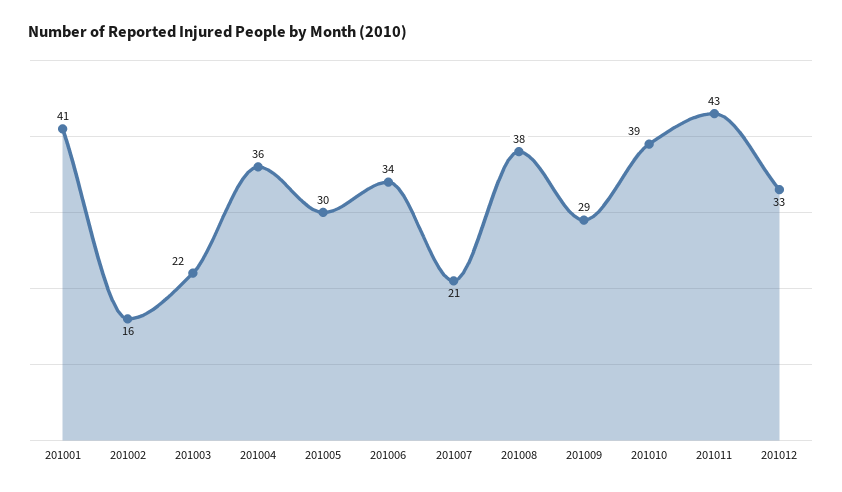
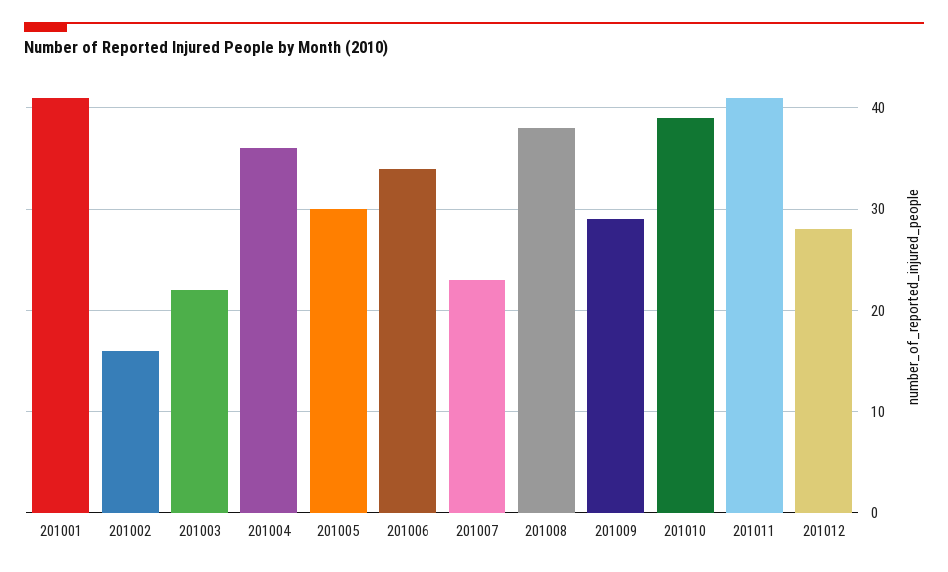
  {
    "201001": 41,
    "201002": 16,
    "201003": 22,
    "201004": 36,
    "201005": 30,
    "201006": 34,
-   "201007": 21,
+   "201007": 23,
    "201008": 38,
    "201009": 29,
    "201010": 39,
-   "201011": 43,
+   "201011": 41,
-   "201012": 33
+   "201012": 28
  }

